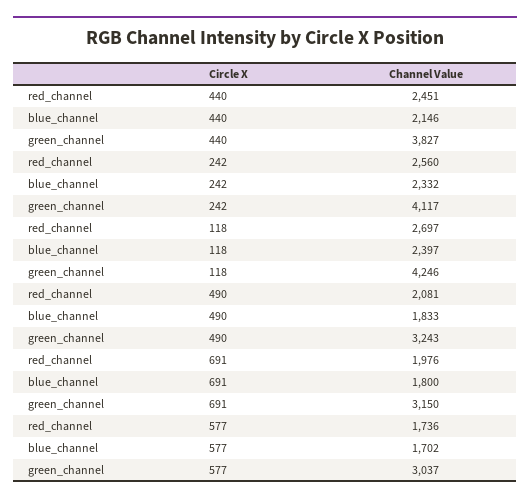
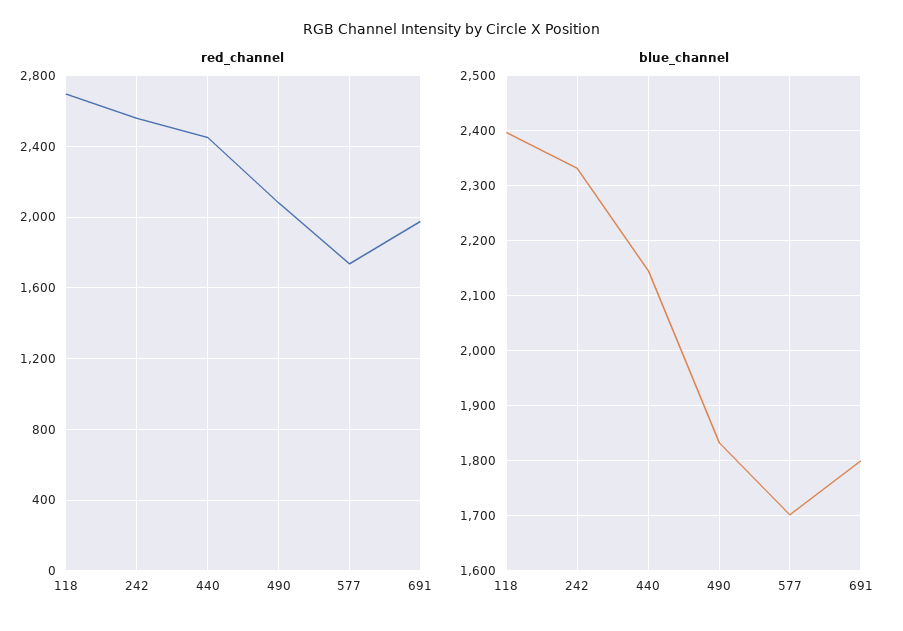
  {
    "red_channel": {
      "440": 2451,
      "242": 2560,
      "118": 2697,
      "490": 2081,
      "691": 1976,
      "577": 1736
    },
    "blue_channel": {
      "440": 2146,
      "242": 2332,
      "118": 2397,
      "490": 1833,
      "691": 1800,
      "577": 1702
-   },
+   }
-   "green_channel": {
-     "440": 3827,
-     "242": 4117,
-     "118": 4246,
-     "490": 3243,
-     "691": 3150,
-     "577": 3037
-   }
  }

